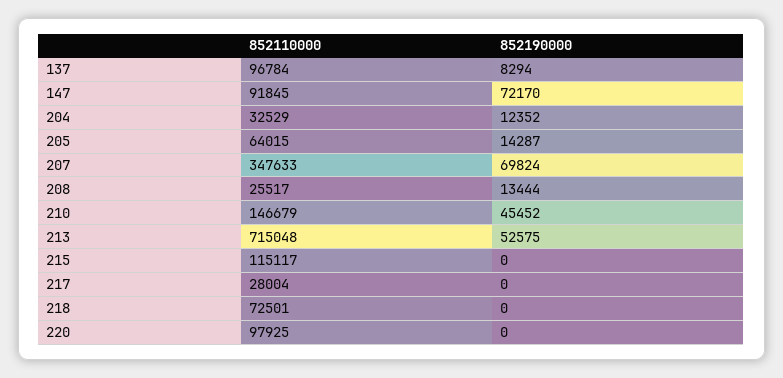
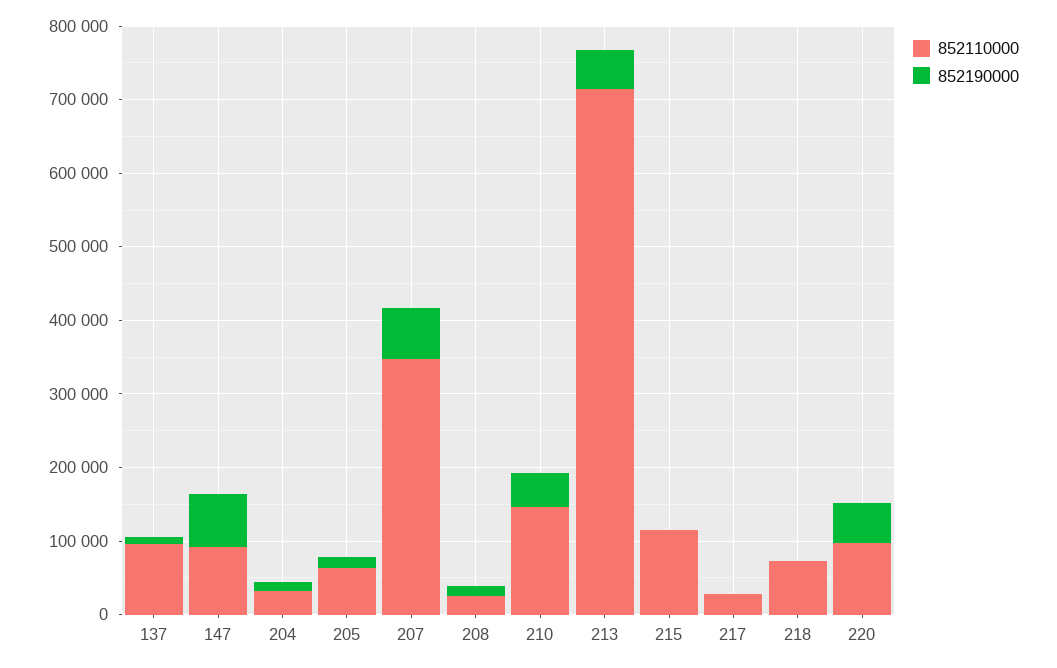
  {
    "852110000": {
      "137": 96784,
      "147": 91845,
      "204": 32529,
      "205": 64015,
      "207": 347633,
      "208": 25517,
      "210": 146679,
      "213": 715048,
      "215": 115117,
      "217": 28004,
      "218": 72501,
      "220": 97925
    },
    "852190000": {
      "137": 8294,
      "147": 72170,
      "204": 12352,
      "205": 14287,
      "207": 69824,
      "208": 13444,
      "210": 45452,
      "213": 52575,
      "215": 0,
      "217": 0,
      "218": 0,
-     "220": 0
+     "220": 60000
    }
  }

